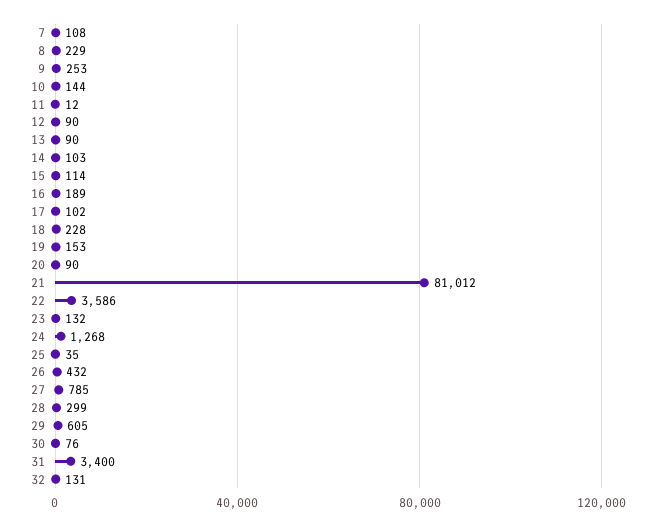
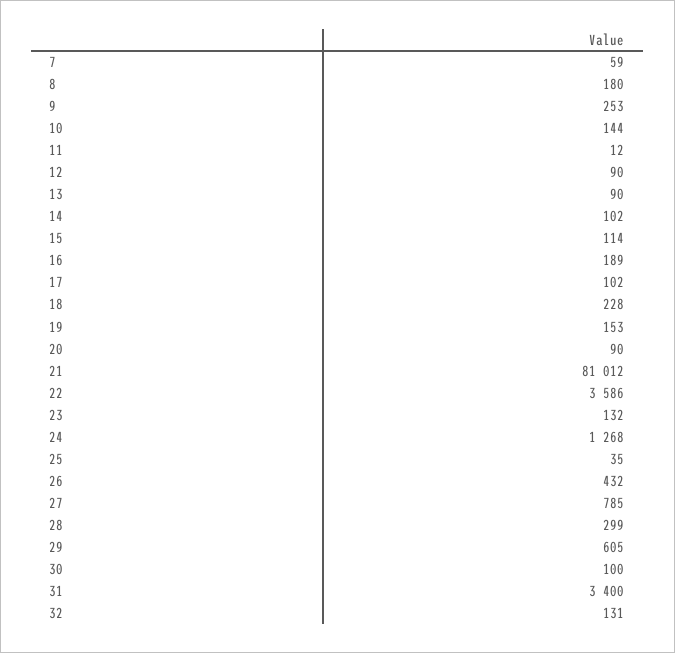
  {
-   "7": 108,
+   "7": 59,
-   "8": 229,
+   "8": 180,
    "9": 253,
    "10": 144,
    "11": 12,
    "12": 90,
    "13": 90,
-   "14": 103,
+   "14": 102,
    "15": 114,
    "16": 189,
    "17": 102,
    "18": 228,
    "19": 153,
    "20": 90,
    "21": 81012,
    "22": 3586,
    "23": 132,
    "24": 1268,
    "25": 35,
    "26": 432,
    "27": 785,
    "28": 299,
    "29": 605,
-   "30": 76,
+   "30": 100,
    "31": 3400,
    "32": 131
  }

